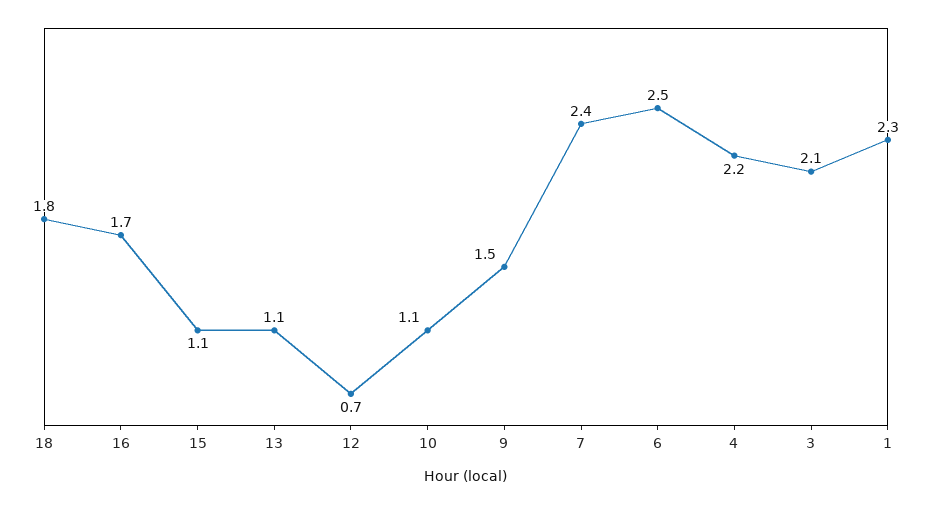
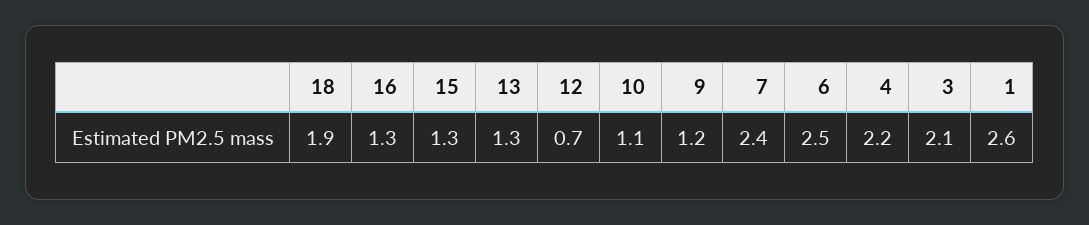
  {
-   "18": 1.8,
+   "18": 1.9,
-   "16": 1.7,
+   "16": 1.3,
-   "15": 1.1,
+   "15": 1.3,
-   "13": 1.1,
+   "13": 1.3,
    "12": 0.7,
    "10": 1.1,
-   "9": 1.5,
+   "9": 1.2,
    "7": 2.4,
    "6": 2.5,
    "4": 2.2,
    "3": 2.1,
-   "1": 2.3
+   "1": 2.6
  }

